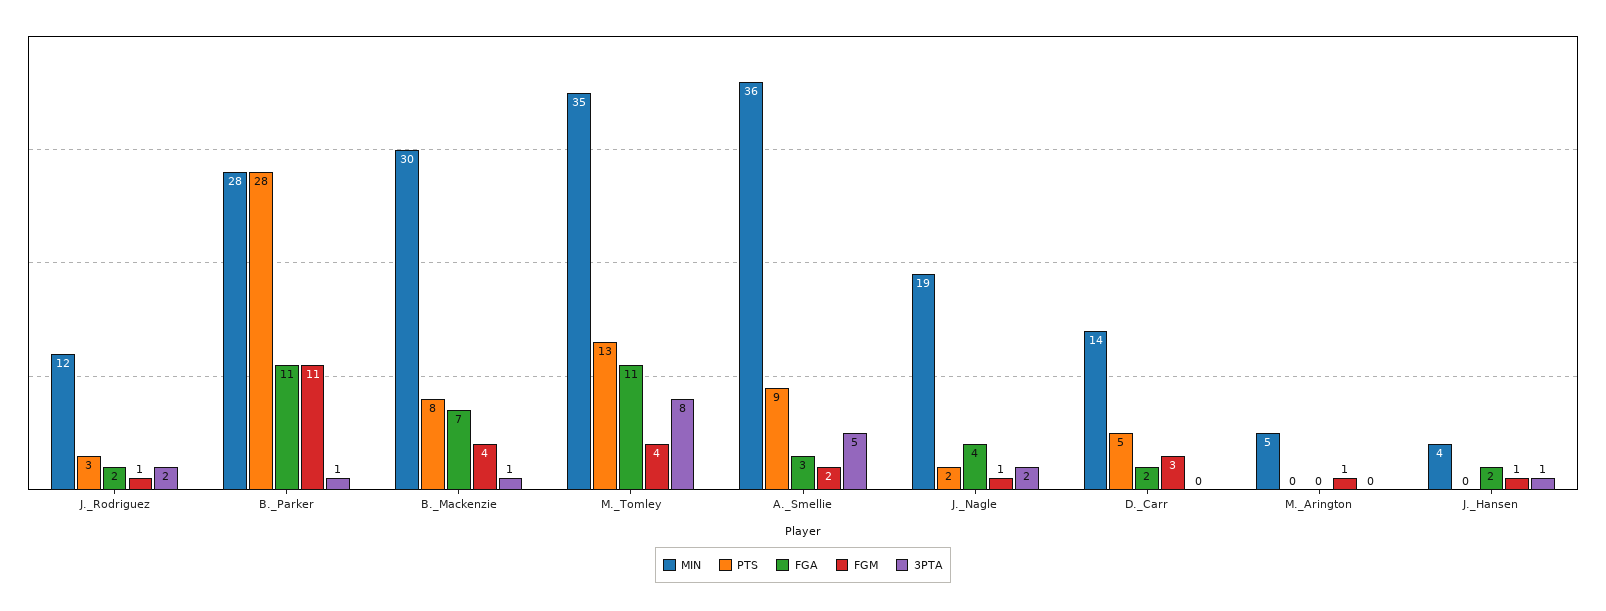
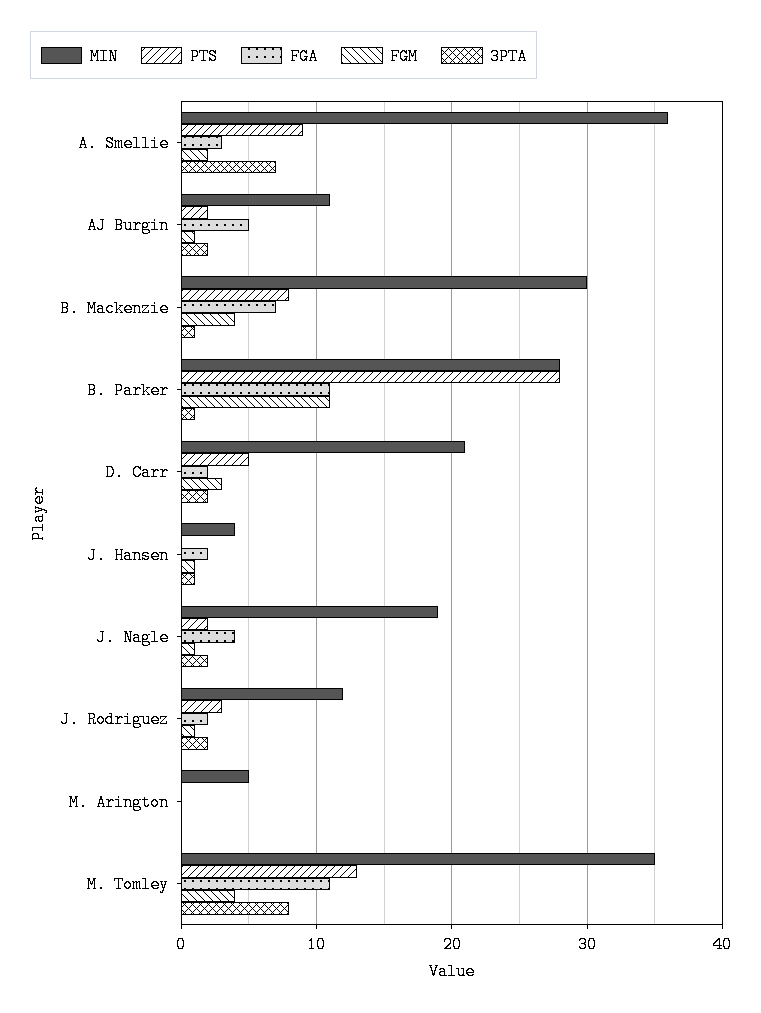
  {
    "MIN": {
      "J._Rodriguez": 12,
      "B._Parker": 28,
      "B._Mackenzie": 30,
      "M._Tomley": 35,
      "A._Smellie": 36,
      "J._Nagle": 19,
-     "D._Carr": 14,
+     "D._Carr": 21,
      "M._Arington": 5,
-     "J._Hansen": 4
+     "J._Hansen": 4,
+     "AJ Burgin": 11
    },
    "PTS": {
      "J._Rodriguez": 3,
      "B._Parker": 28,
      "B._Mackenzie": 8,
      "M._Tomley": 13,
      "A._Smellie": 9,
      "J._Nagle": 2,
      "D._Carr": 5,
      "M._Arington": 0,
-     "J._Hansen": 0
+     "J._Hansen": 0,
+     "AJ Burgin": 2
    },
    "FGA": {
      "J._Rodriguez": 2,
      "B._Parker": 11,
      "B._Mackenzie": 7,
      "M._Tomley": 11,
      "A._Smellie": 3,
      "J._Nagle": 4,
      "D._Carr": 2,
      "M._Arington": 0,
-     "J._Hansen": 2
+     "J._Hansen": 2,
+     "AJ Burgin": 5
    },
    "FGM": {
      "J._Rodriguez": 1,
      "B._Parker": 11,
      "B._Mackenzie": 4,
      "M._Tomley": 4,
      "A._Smellie": 2,
      "J._Nagle": 1,
      "D._Carr": 3,
-     "M._Arington": 1,
+     "M._Arington": 0,
-     "J._Hansen": 1
+     "J._Hansen": 1,
+     "AJ Burgin": 1
    },
    "3PTA": {
      "J._Rodriguez": 2,
      "B._Parker": 1,
      "B._Mackenzie": 1,
      "M._Tomley": 8,
-     "A._Smellie": 5,
+     "A._Smellie": 7,
      "J._Nagle": 2,
-     "D._Carr": 0,
+     "D._Carr": 2,
      "M._Arington": 0,
-     "J._Hansen": 1
+     "J._Hansen": 1,
+     "AJ Burgin": 2
    }
  }

